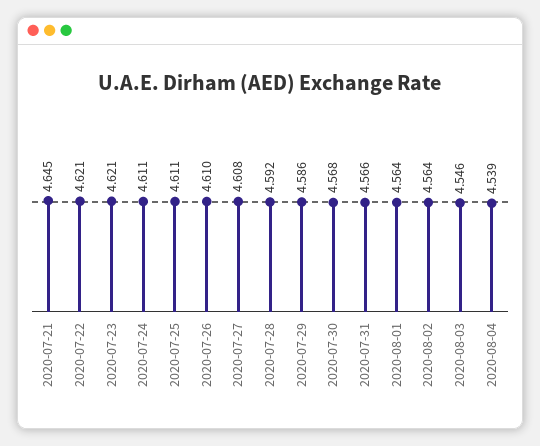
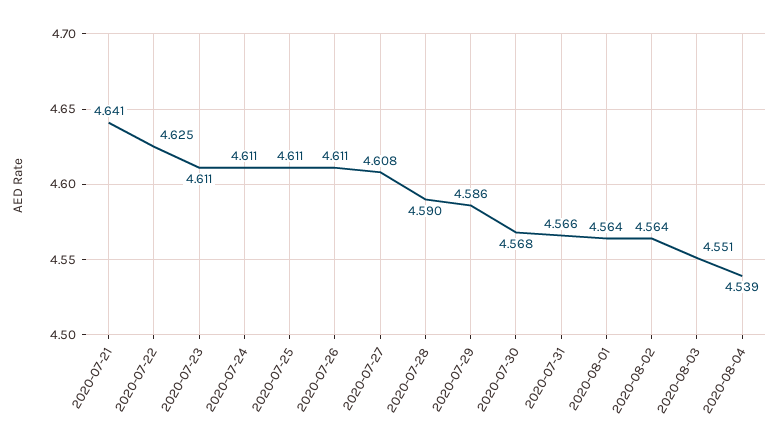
  {
-   "2020-07-21": 4.645,
+   "2020-07-21": 4.641,
-   "2020-07-22": 4.621,
+   "2020-07-22": 4.625,
-   "2020-07-23": 4.621,
+   "2020-07-23": 4.611,
    "2020-07-24": 4.611,
    "2020-07-25": 4.611,
-   "2020-07-26": 4.61,
+   "2020-07-26": 4.611,
    "2020-07-27": 4.608,
-   "2020-07-28": 4.592,
+   "2020-07-28": 4.59,
    "2020-07-29": 4.586,
    "2020-07-30": 4.568,
    "2020-07-31": 4.566,
    "2020-08-01": 4.564,
    "2020-08-02": 4.564,
-   "2020-08-03": 4.546,
+   "2020-08-03": 4.551,
    "2020-08-04": 4.539
  }

